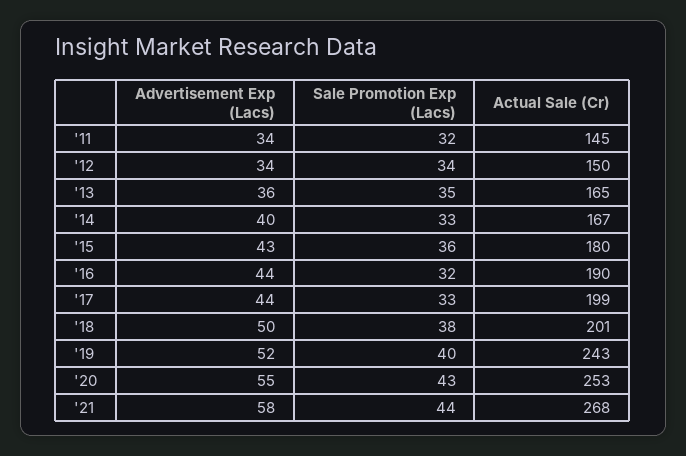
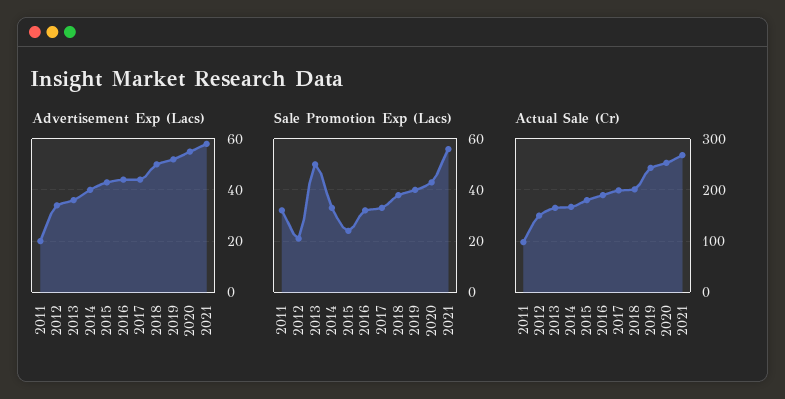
  {
    "Advertisement Exp (Lacs)": {
-     "'11": 34,
+     "'11": 20,
      "'12": 34,
      "'13": 36,
      "'14": 40,
      "'15": 43,
      "'16": 44,
      "'17": 44,
      "'18": 50,
      "'19": 52,
      "'20": 55,
      "'21": 58
    },
    "Sale Promotion Exp (Lacs)": {
      "'11": 32,
-     "'12": 34,
+     "'12": 20,
-     "'13": 35,
+     "'13": 50,
      "'14": 33,
-     "'15": 36,
+     "'15": 25,
      "'16": 32,
      "'17": 33,
      "'18": 38,
      "'19": 40,
      "'20": 43,
-     "'21": 44
+     "'21": 55
    },
    "Actual Sale (Cr)": {
-     "'11": 145,
+     "'11": 100,
      "'12": 150,
      "'13": 165,
      "'14": 167,
      "'15": 180,
      "'16": 190,
      "'17": 199,
      "'18": 201,
      "'19": 243,
      "'20": 253,
      "'21": 268
    }
  }

